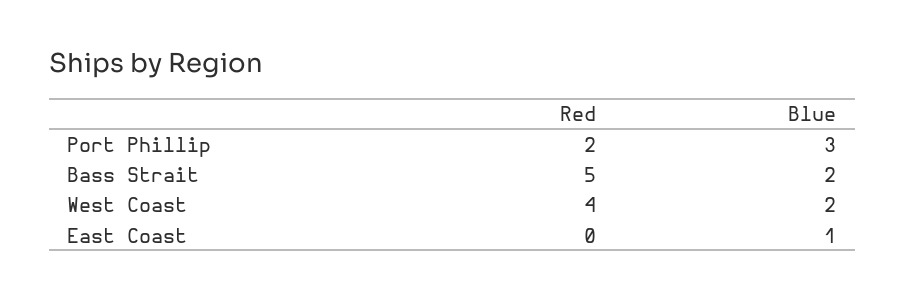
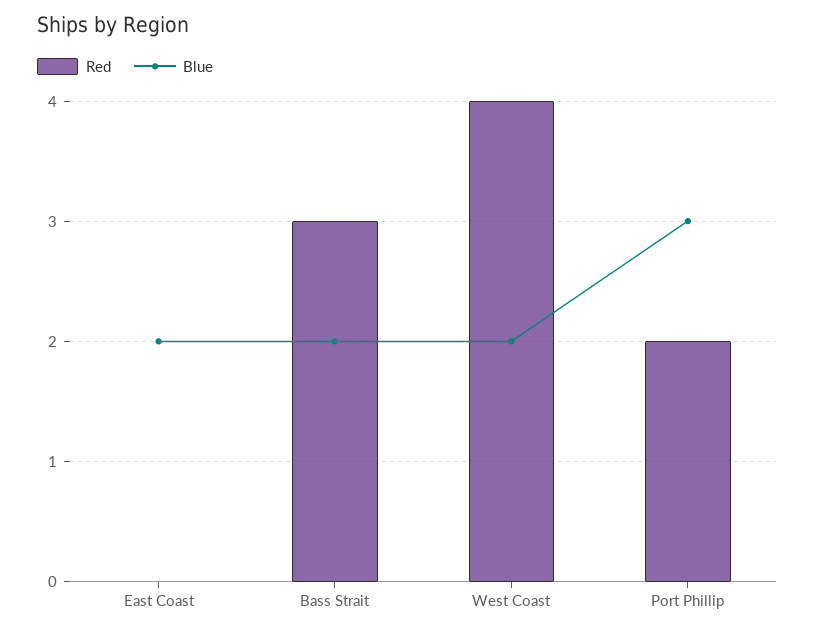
  {
    "Red": {
      "Port Phillip": 2,
-     "Bass Strait": 5,
+     "Bass Strait": 3,
      "West Coast": 4,
      "East Coast": 0
    },
    "Blue": {
      "Port Phillip": 3,
      "Bass Strait": 2,
      "West Coast": 2,
-     "East Coast": 1
+     "East Coast": 2
    }
  }

